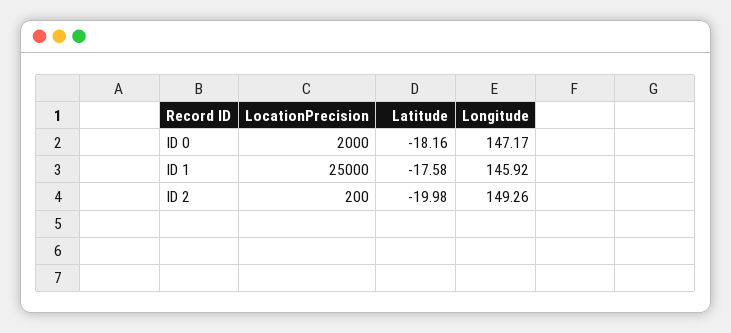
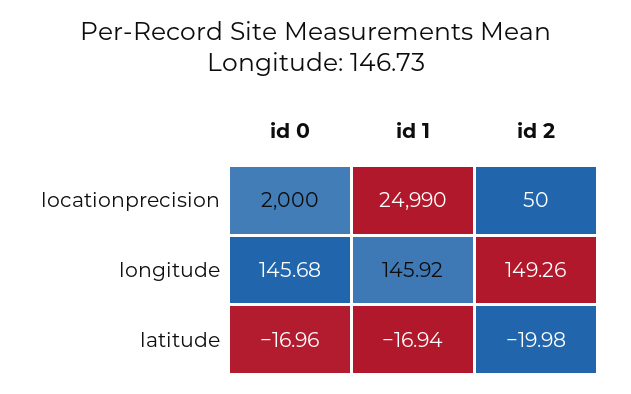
  {
    "LocationPrecision": {
      "ID 0": 2000,
-     "ID 1": 25000,
+     "ID 1": 24990,
-     "ID 2": 200
+     "ID 2": 50
    },
    "Latitude": {
-     "ID 0": -18.16,
+     "ID 0": -16.96,
-     "ID 1": -17.58,
+     "ID 1": -16.94,
      "ID 2": -19.98
    },
    "Longitude": {
-     "ID 0": 147.17,
+     "ID 0": 145.68,
      "ID 1": 145.92,
      "ID 2": 149.26
    }
  }

